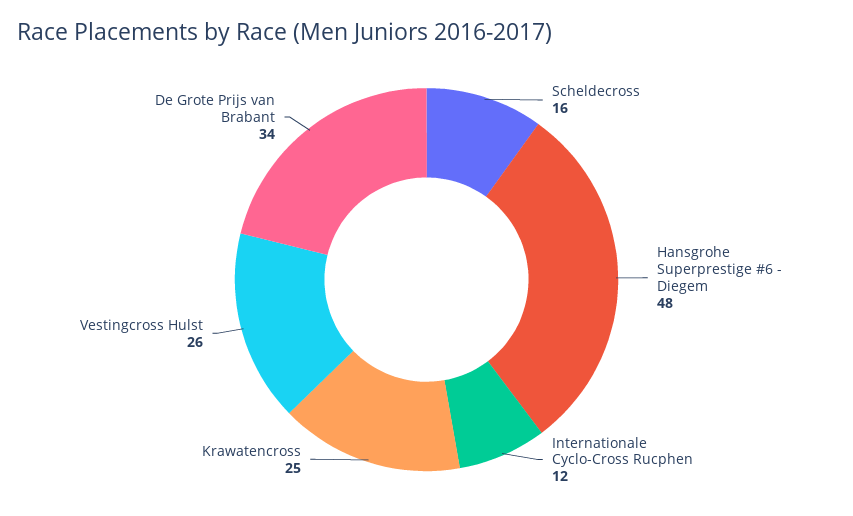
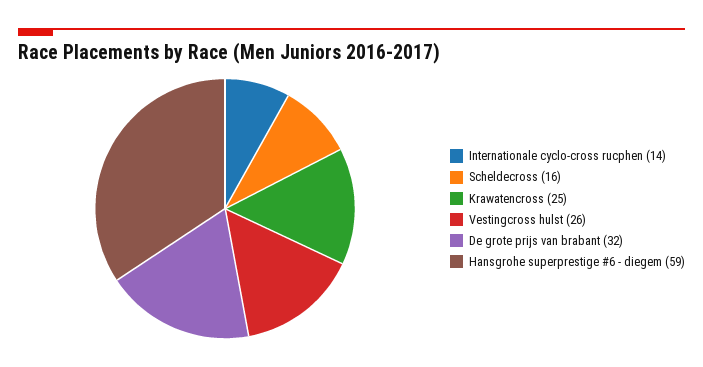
  {
    "Scheldecross": 16,
-   "Hansgrohe Superprestige #6 - Diegem": 48,
+   "Hansgrohe Superprestige #6 - Diegem": 59,
-   "Internationale Cyclo-Cross Rucphen": 12,
+   "Internationale Cyclo-Cross Rucphen": 14,
    "Krawatencross": 25,
    "Vestingcross Hulst": 26,
-   "De Grote Prijs van Brabant": 34
+   "De Grote Prijs van Brabant": 32
  }

